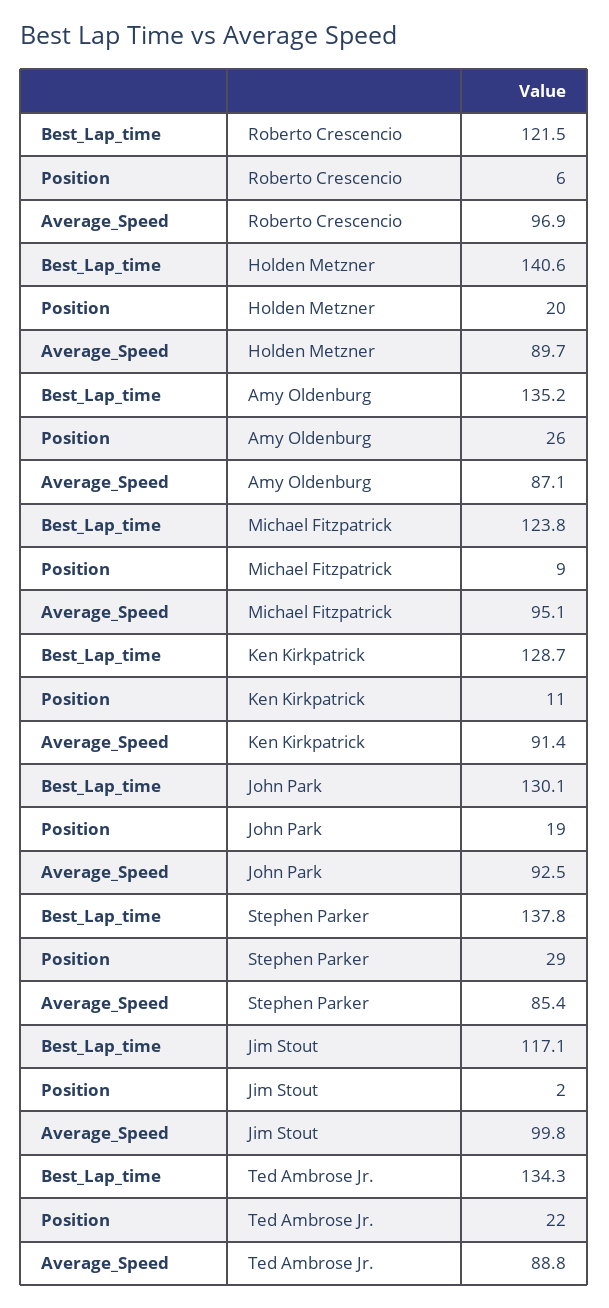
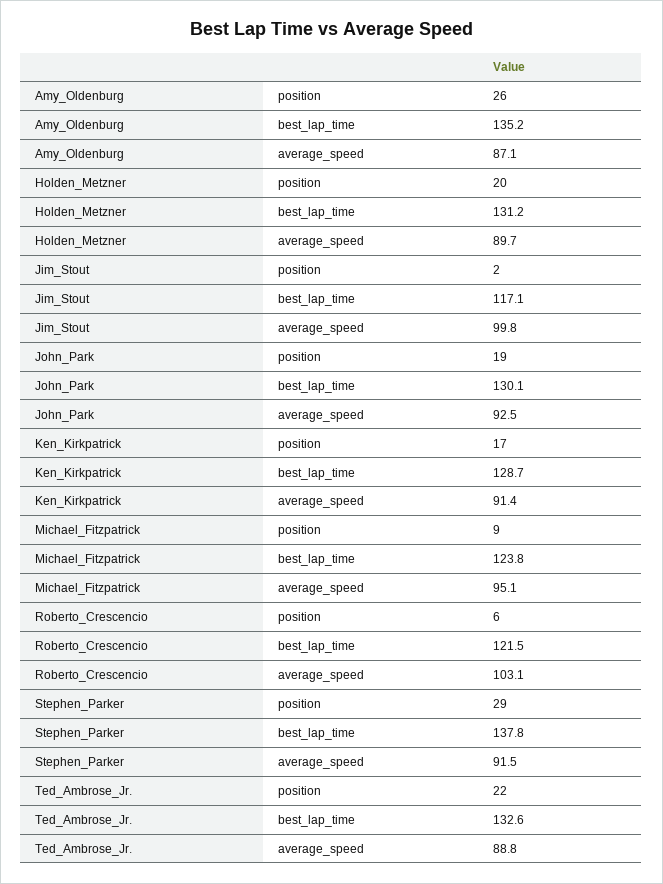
  {
    "Best_Lap_time": {
      "Roberto Crescencio": 121.5,
-     "Holden Metzner": 140.6,
+     "Holden Metzner": 131.2,
      "Amy Oldenburg": 135.2,
      "Michael Fitzpatrick": 123.8,
      "Ken Kirkpatrick": 128.7,
      "John Park": 130.1,
      "Stephen Parker": 137.8,
      "Jim Stout": 117.1,
-     "Ted Ambrose Jr.": 134.3
+     "Ted Ambrose Jr.": 132.6
    },
    "Position": {
      "Roberto Crescencio": 6,
      "Holden Metzner": 20,
      "Amy Oldenburg": 26,
      "Michael Fitzpatrick": 9,
-     "Ken Kirkpatrick": 11,
+     "Ken Kirkpatrick": 17,
      "John Park": 19,
      "Stephen Parker": 29,
      "Jim Stout": 2,
      "Ted Ambrose Jr.": 22
    },
    "Average_Speed": {
-     "Roberto Crescencio": 96.9,
+     "Roberto Crescencio": 103.1,
      "Holden Metzner": 89.7,
      "Amy Oldenburg": 87.1,
      "Michael Fitzpatrick": 95.1,
      "Ken Kirkpatrick": 91.4,
      "John Park": 92.5,
-     "Stephen Parker": 85.4,
+     "Stephen Parker": 91.5,
      "Jim Stout": 99.8,
      "Ted Ambrose Jr.": 88.8
    }
  }

